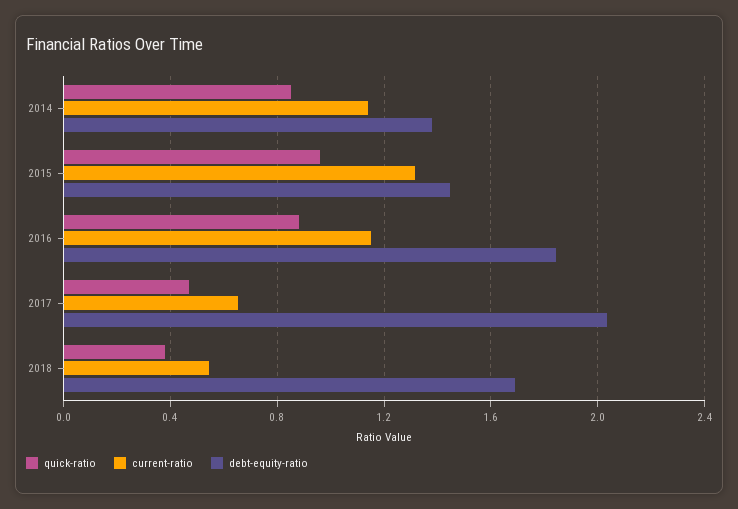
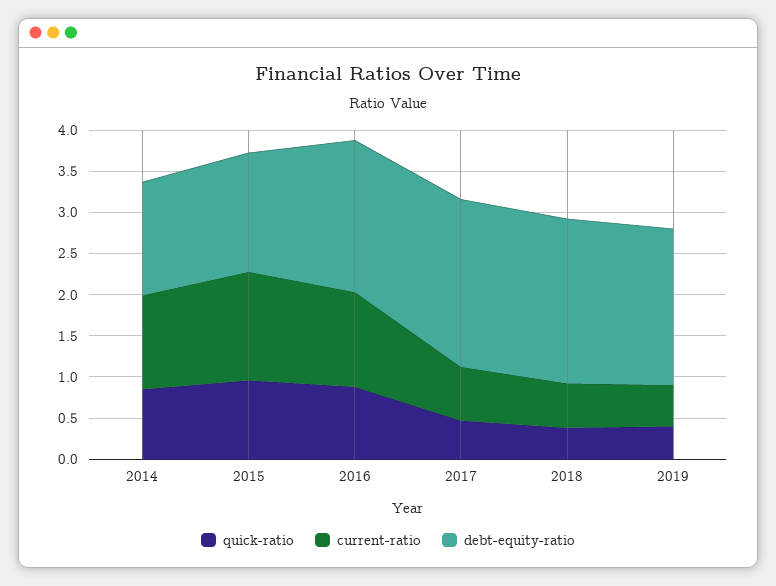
  {
    "quick-ratio": {
      "2014": 0.85,
      "2015": 0.95,
      "2016": 0.9,
      "2017": 0.45,
-     "2018": 0.4
+     "2018": 0.4,
+     "2019": 0.4
    },
    "current-ratio": {
      "2014": 1.15,
      "2015": 1.3,
      "2016": 1.15,
      "2017": 0.65,
-     "2018": 0.55
+     "2018": 0.55,
+     "2019": 0.5
    },
    "debt-equity-ratio": {
      "2014": 1.4,
      "2015": 1.45,
      "2016": 1.85,
      "2017": 2.05,
-     "2018": 1.7
+     "2018": 2,
+     "2019": 1.9
    }
  }

